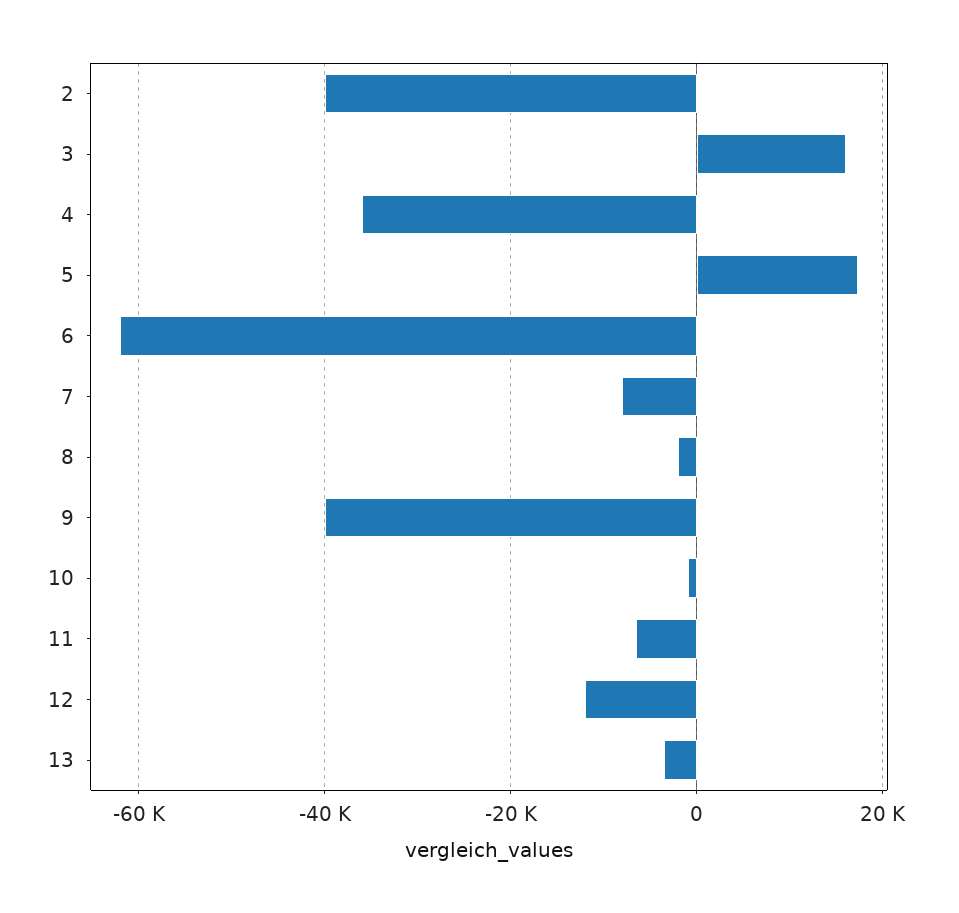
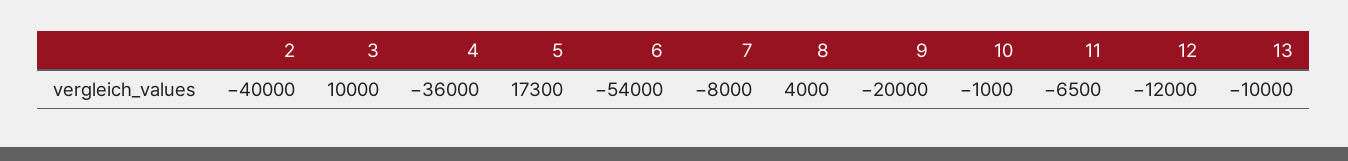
  {
    "2": -40000,
-   "3": 16000,
+   "3": 10000,
    "4": -36000,
    "5": 17300,
-   "6": -62000,
+   "6": -54000,
    "7": -8000,
-   "8": -2000,
+   "8": 4000,
-   "9": -40000,
+   "9": -20000,
    "10": -1000,
    "11": -6500,
    "12": -12000,
-   "13": -4000
+   "13": -10000
  }

